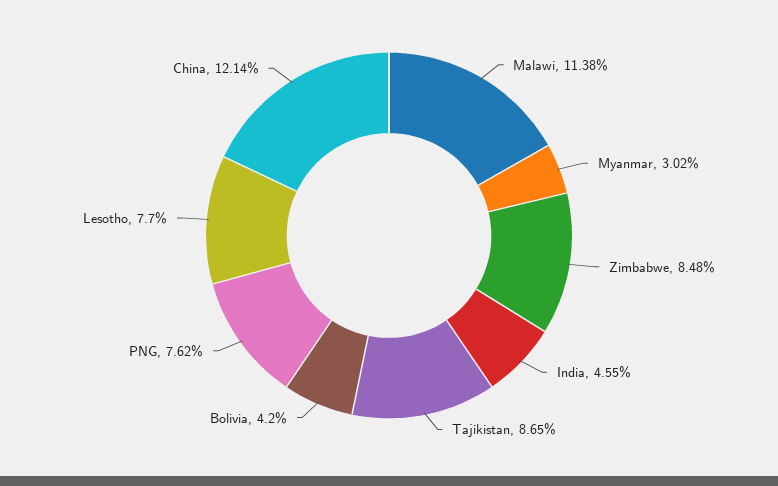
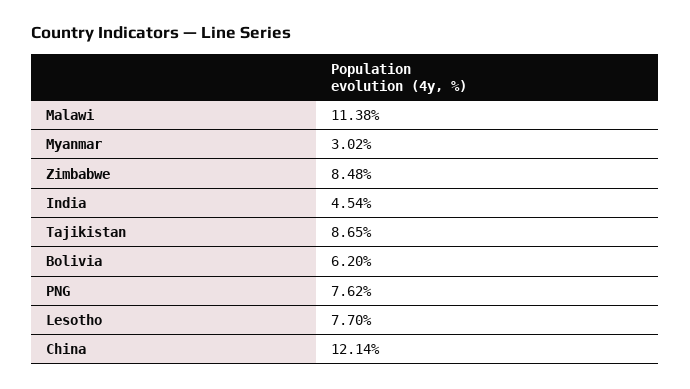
  {
    "Malawi": 11.38,
    "Myanmar": 3.02,
    "Zimbabwe": 8.48,
-   "India": 4.55,
+   "India": 4.54,
    "Tajikistan": 8.65,
-   "Bolivia": 4.2,
+   "Bolivia": 6.2,
    "PNG": 7.62,
    "Lesotho": 7.7,
    "China": 12.14
  }

